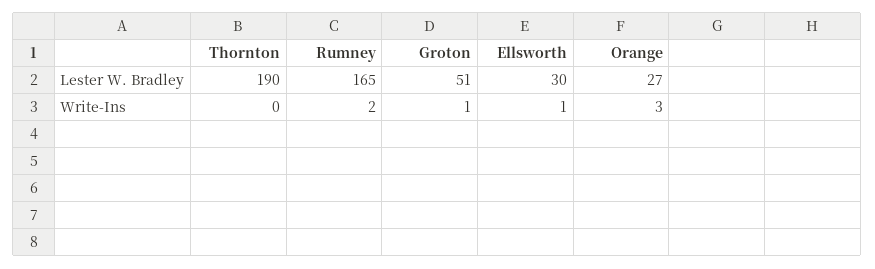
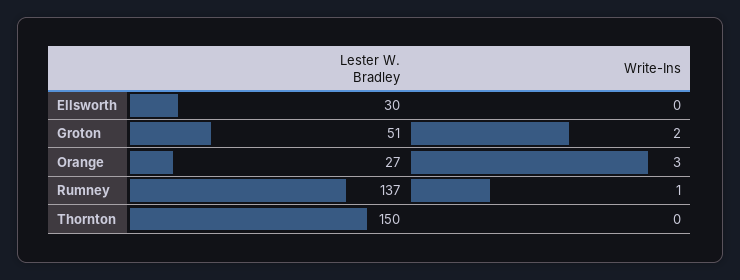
  {
    "Thornton": {
-     "Lester W. Bradley": 190,
+     "Lester W. Bradley": 150,
      "Write-Ins": 0
    },
    "Rumney": {
-     "Lester W. Bradley": 165,
+     "Lester W. Bradley": 137,
-     "Write-Ins": 2
+     "Write-Ins": 1
    },
    "Groton": {
      "Lester W. Bradley": 51,
-     "Write-Ins": 1
+     "Write-Ins": 2
    },
    "Ellsworth": {
      "Lester W. Bradley": 30,
-     "Write-Ins": 1
+     "Write-Ins": 0
    },
    "Orange": {
      "Lester W. Bradley": 27,
      "Write-Ins": 3
    }
  }

